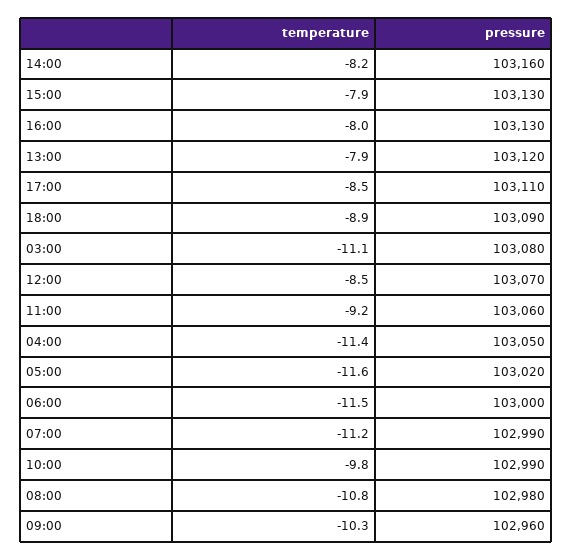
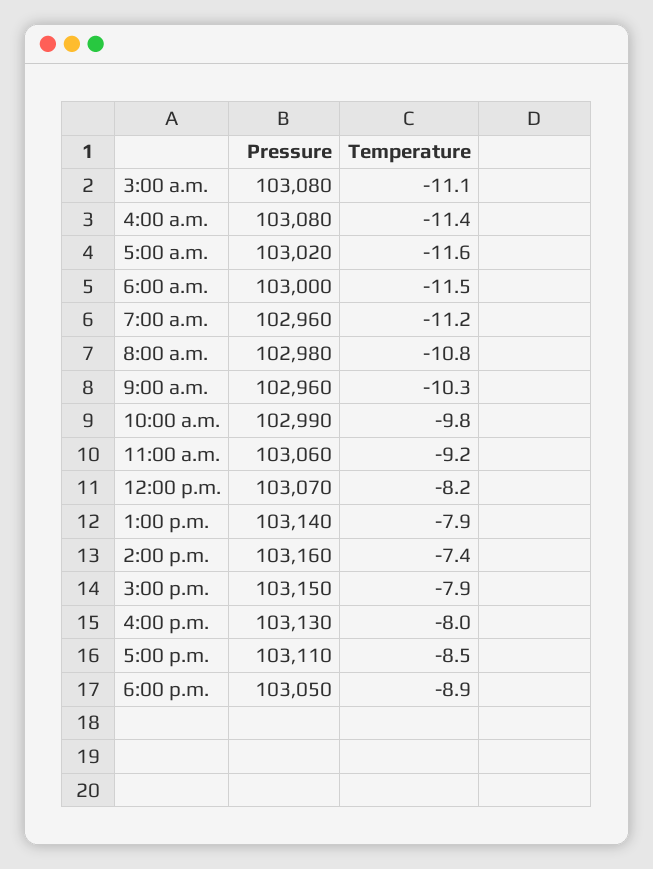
  {
    "temperature": {
-     "14:00": -8.2,
+     "14:00": -7.4,
      "15:00": -7.9,
      "16:00": -8,
      "13:00": -7.9,
      "17:00": -8.5,
      "18:00": -8.9,
      "03:00": -11.1,
-     "12:00": -8.5,
+     "12:00": -8.2,
      "11:00": -9.2,
      "04:00": -11.4,
      "05:00": -11.6,
      "06:00": -11.5,
      "07:00": -11.2,
      "10:00": -9.8,
      "08:00": -10.8,
      "09:00": -10.3
    },
    "pressure": {
      "14:00": 103160,
-     "15:00": 103130,
+     "15:00": 103150,
      "16:00": 103130,
-     "13:00": 103120,
+     "13:00": 103140,
      "17:00": 103110,
-     "18:00": 103090,
+     "18:00": 103050,
      "03:00": 103080,
      "12:00": 103070,
      "11:00": 103060,
-     "04:00": 103050,
+     "04:00": 103080,
      "05:00": 103020,
      "06:00": 103000,
-     "07:00": 102990,
+     "07:00": 102960,
      "10:00": 102990,
      "08:00": 102980,
      "09:00": 102960
    }
  }

